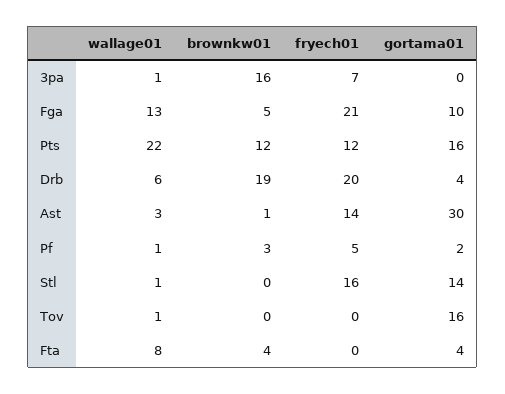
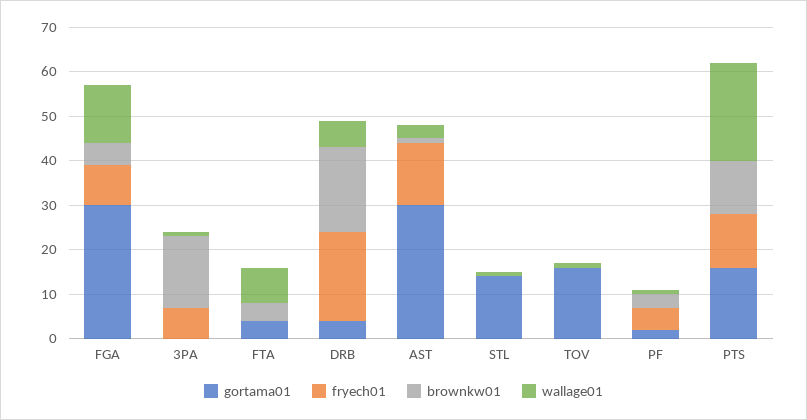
  {
    "wallage01": {
      "3pa": 1,
      "Fga": 13,
      "Pts": 22,
      "Drb": 6,
      "Ast": 3,
      "Pf": 1,
      "Stl": 1,
      "Tov": 1,
      "Fta": 8
    },
    "brownkw01": {
      "3pa": 16,
      "Fga": 5,
      "Pts": 12,
      "Drb": 19,
      "Ast": 1,
      "Pf": 3,
      "Stl": 0,
      "Tov": 0,
      "Fta": 4
    },
    "fryech01": {
      "3pa": 7,
-     "Fga": 21,
+     "Fga": 10,
      "Pts": 12,
      "Drb": 20,
      "Ast": 14,
      "Pf": 5,
-     "Stl": 16,
+     "Stl": 0,
      "Tov": 0,
      "Fta": 0
    },
    "gortama01": {
      "3pa": 0,
-     "Fga": 10,
+     "Fga": 30,
      "Pts": 16,
      "Drb": 4,
      "Ast": 30,
      "Pf": 2,
      "Stl": 14,
      "Tov": 16,
      "Fta": 4
    }
  }

